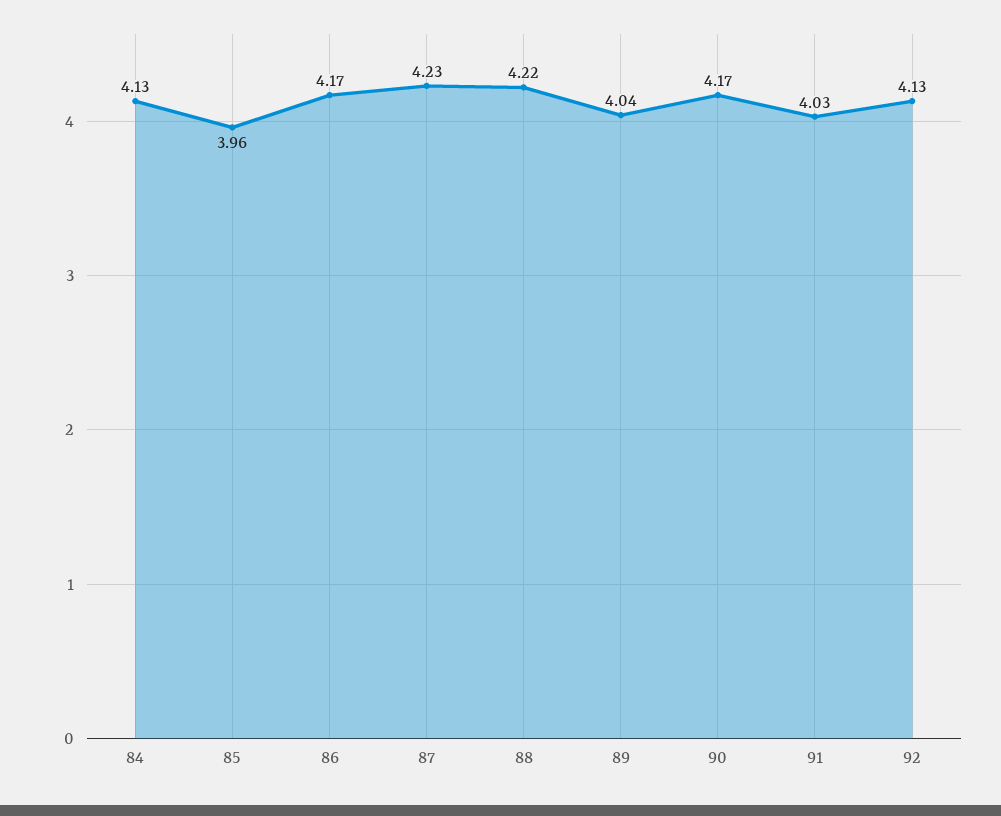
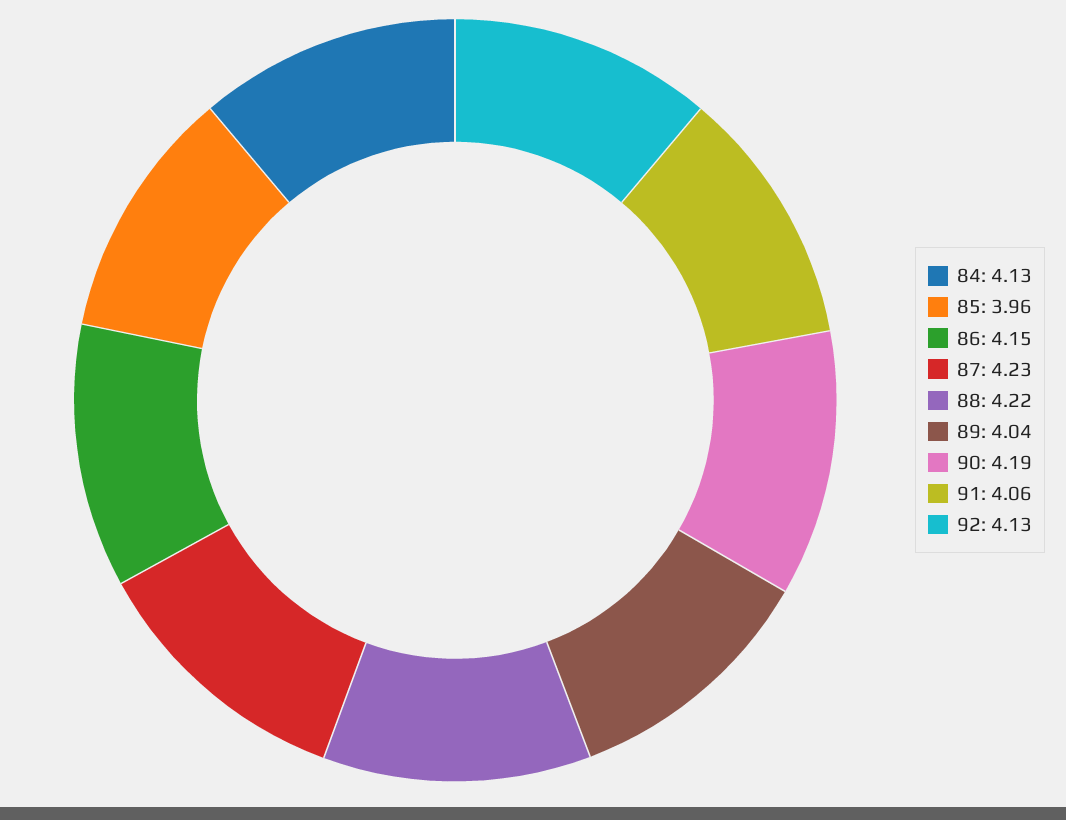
  {
    "84": 4.13,
    "85": 3.96,
-   "86": 4.17,
+   "86": 4.15,
    "87": 4.23,
    "88": 4.22,
    "89": 4.04,
-   "90": 4.17,
+   "90": 4.19,
-   "91": 4.03,
+   "91": 4.06,
    "92": 4.13
  }

